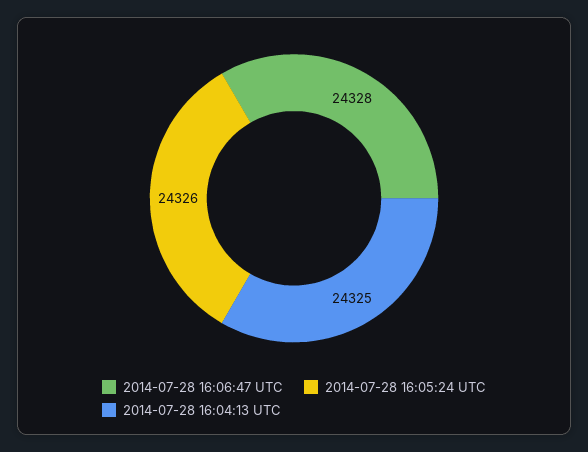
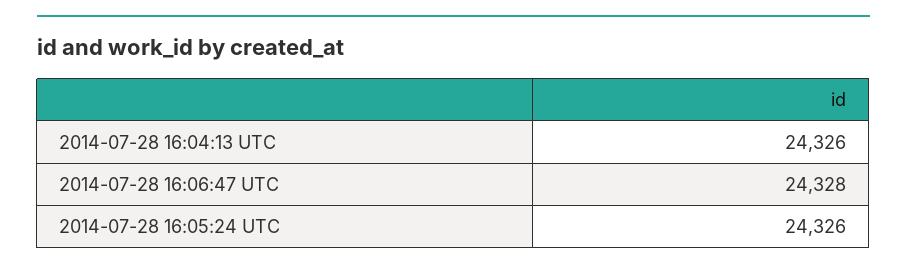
  {
    "2014-07-28 16:06:47 UTC": 24328,
    "2014-07-28 16:05:24 UTC": 24326,
-   "2014-07-28 16:04:13 UTC": 24325
+   "2014-07-28 16:04:13 UTC": 24326
  }

